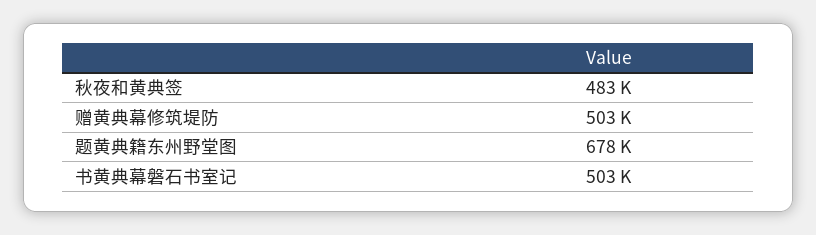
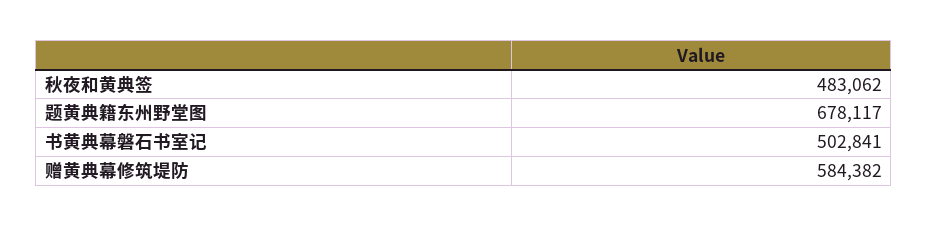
  {
    "秋夜和黄典签": 483062,
-   "赠黄典幕修筑堤防": 503000,
+   "赠黄典幕修筑堤防": 584382,
    "题黄典籍东州野堂图": 678117,
    "书黄典幕磐石书室记": 502841
  }

